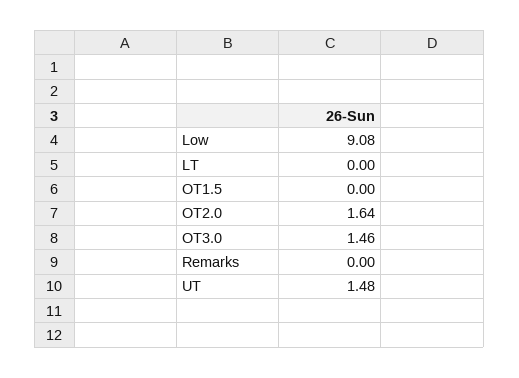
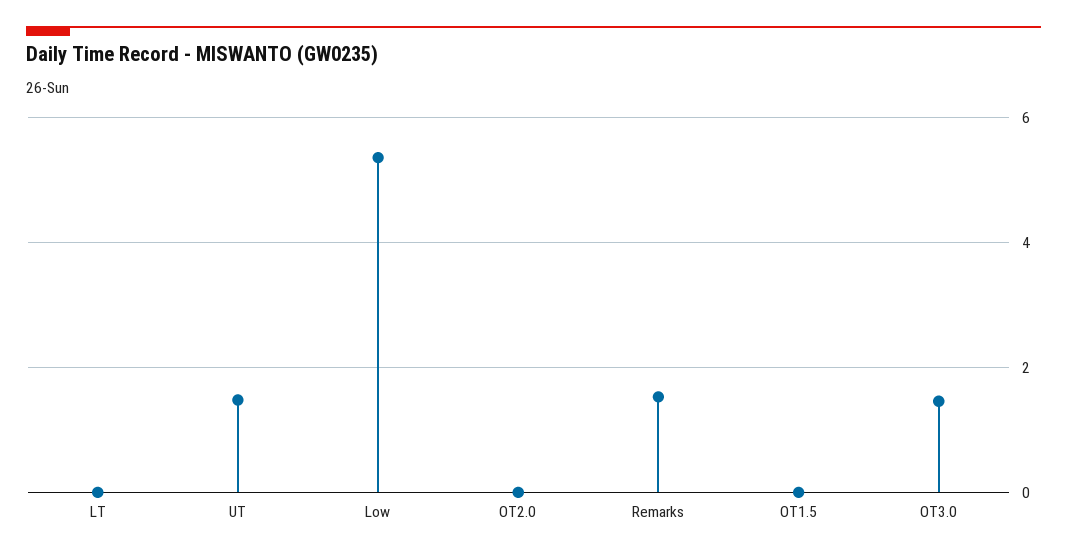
  {
-   "Low": 9.08,
+   "Low": 5.4,
    "LT": 0,
    "OT1.5": 0,
-   "OT2.0": 1.64,
+   "OT2.0": 0,
    "OT3.0": 1.46,
-   "Remarks": 0,
+   "Remarks": 1.6,
    "UT": 1.48
  }

